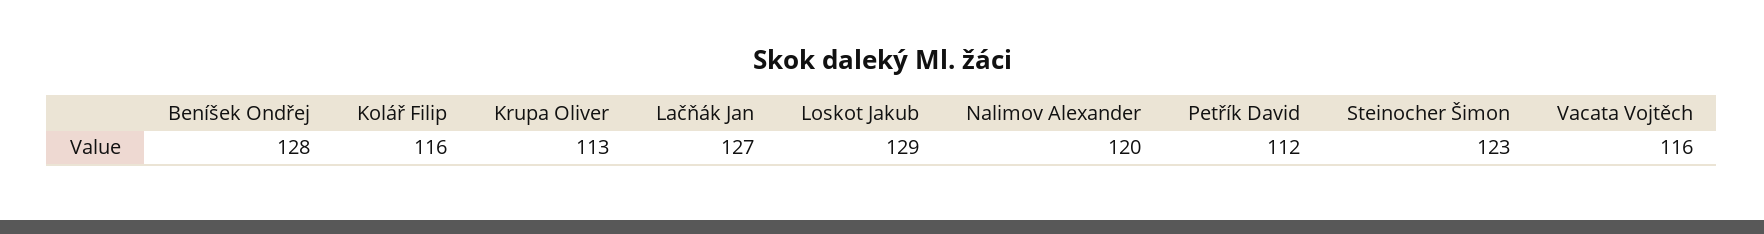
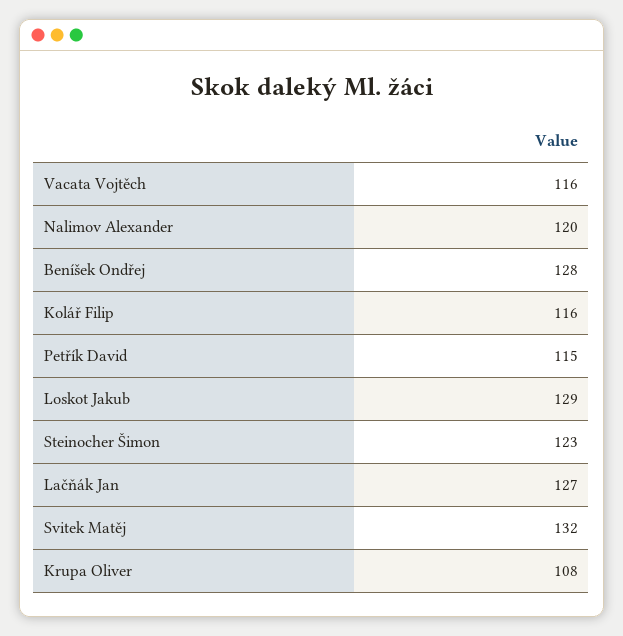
  {
    "Beníšek Ondřej": 128,
    "Kolář Filip": 116,
-   "Krupa Oliver": 113,
+   "Krupa Oliver": 108,
    "Lačňák Jan": 127,
    "Loskot Jakub": 129,
    "Nalimov Alexander": 120,
-   "Petřík David": 112,
+   "Petřík David": 115,
    "Steinocher Šimon": 123,
-   "Vacata Vojtěch": 116
+   "Vacata Vojtěch": 116,
+   "Svitek Matěj": 132
  }

